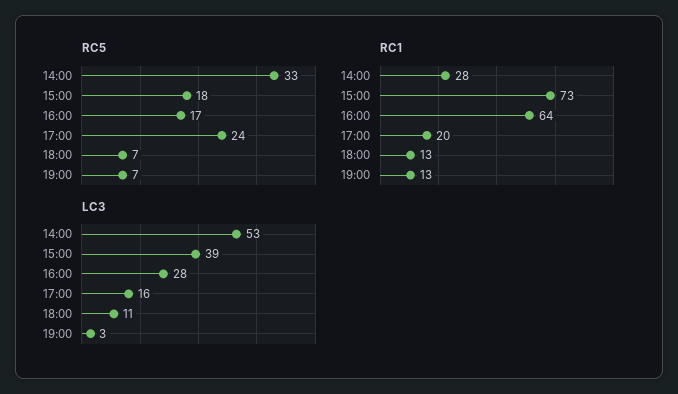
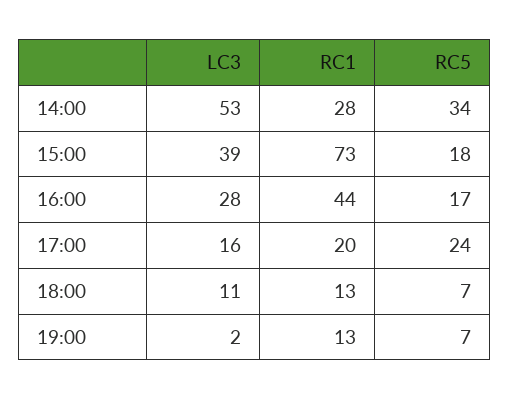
  {
    "RC5": {
-     "14:00": 33,
+     "14:00": 34,
      "15:00": 18,
      "16:00": 17,
      "17:00": 24,
      "18:00": 7,
      "19:00": 7
    },
    "RC1": {
      "14:00": 28,
      "15:00": 73,
-     "16:00": 64,
+     "16:00": 44,
      "17:00": 20,
      "18:00": 13,
      "19:00": 13
    },
    "LC3": {
      "14:00": 53,
      "15:00": 39,
      "16:00": 28,
      "17:00": 16,
      "18:00": 11,
-     "19:00": 3
+     "19:00": 2
    }
  }

